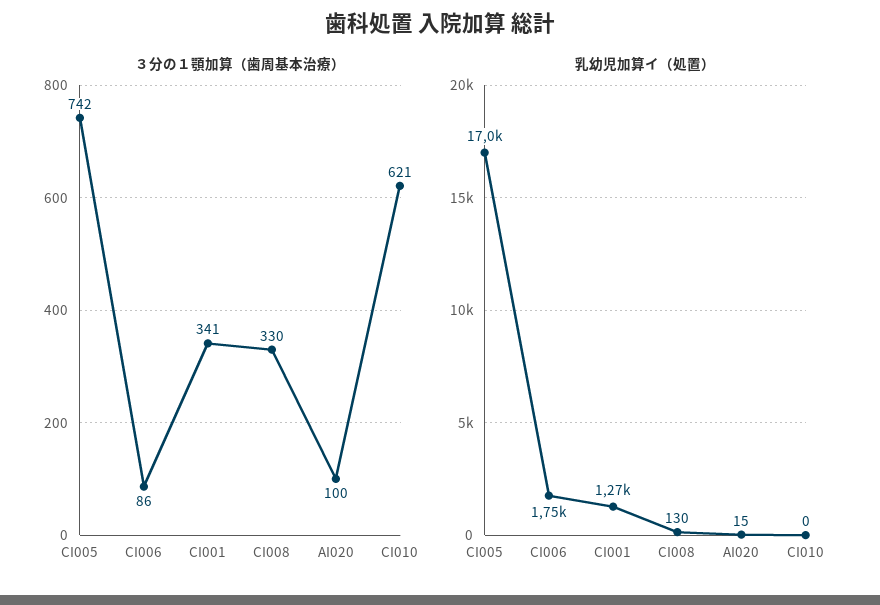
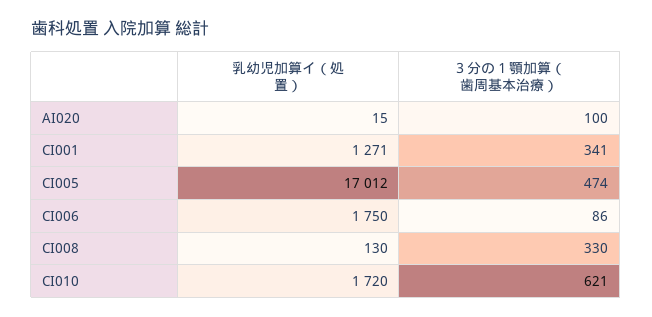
  {
    "３分の１顎加算（歯周基本治療）": {
-     "CI005": 742,
+     "CI005": 474,
      "CI006": 86,
      "CI001": 341,
      "CI008": 330,
      "AI020": 100,
      "CI010": 621
    },
    "乳幼児加算イ（処置）": {
      "CI005": 17012,
      "CI006": 1750,
      "CI001": 1271,
      "CI008": 130,
      "AI020": 15,
-     "CI010": 0
+     "CI010": 1720
    }
  }

